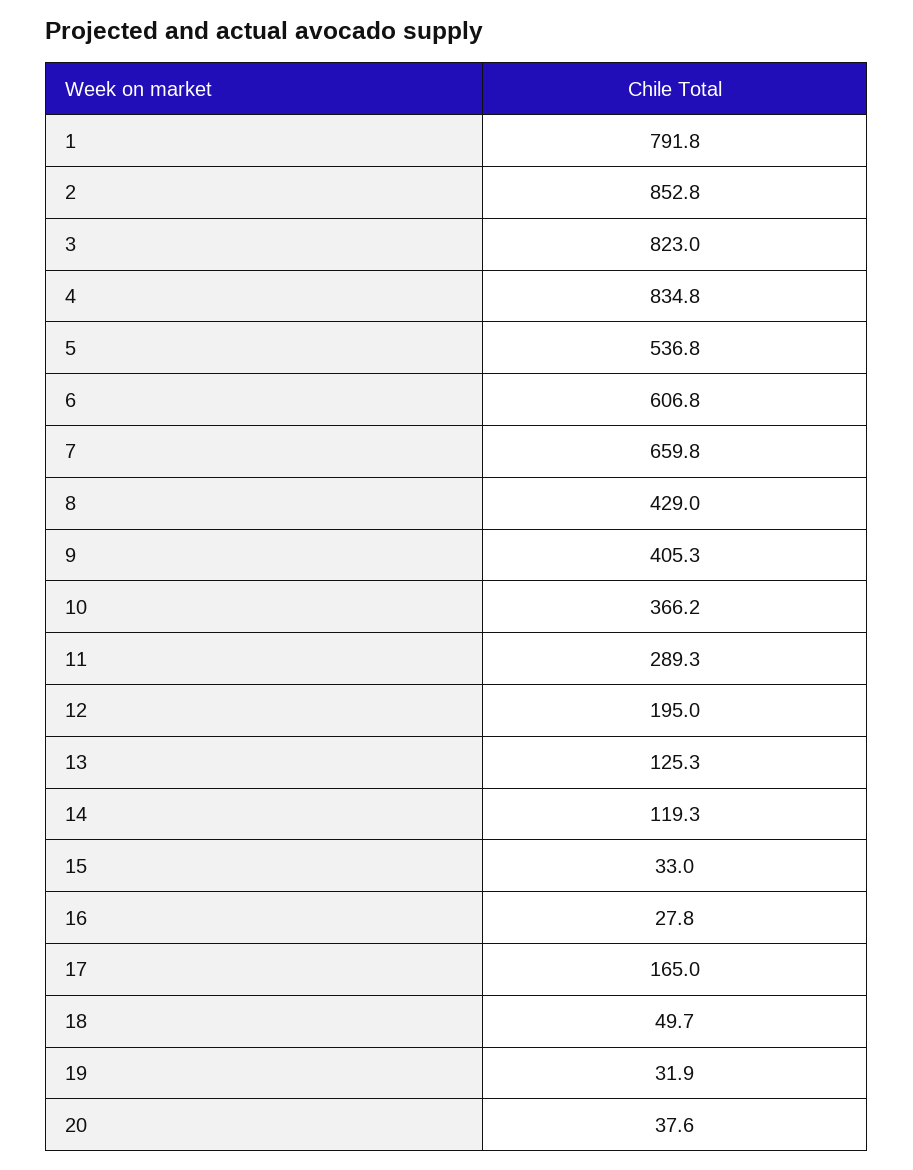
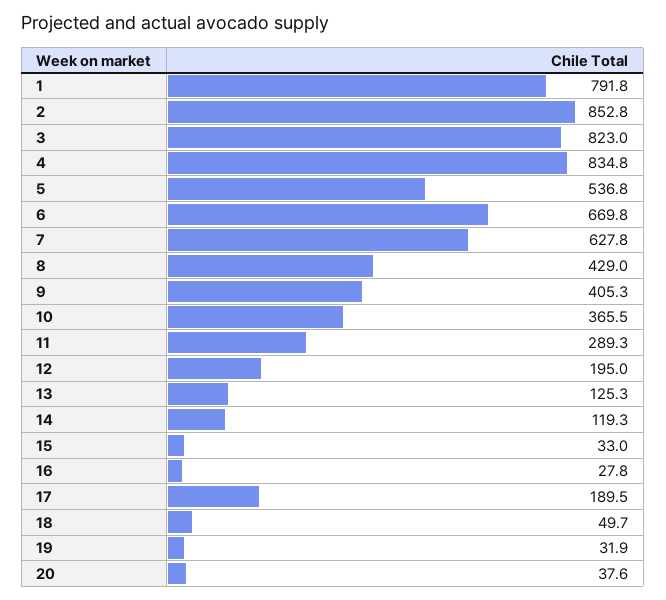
  {
    "1": 791.8,
    "2": 852.8,
    "3": 823,
    "4": 834.8,
    "5": 536.8,
-   "6": 606.8,
+   "6": 669.8,
-   "7": 659.8,
+   "7": 627.8,
    "8": 429,
    "9": 405.3,
-   "10": 366.2,
+   "10": 365.5,
    "11": 289.3,
    "12": 195,
    "13": 125.3,
    "14": 119.3,
    "15": 33,
    "16": 27.8,
-   "17": 165,
+   "17": 189.5,
    "18": 49.7,
    "19": 31.9,
    "20": 37.6
  }

